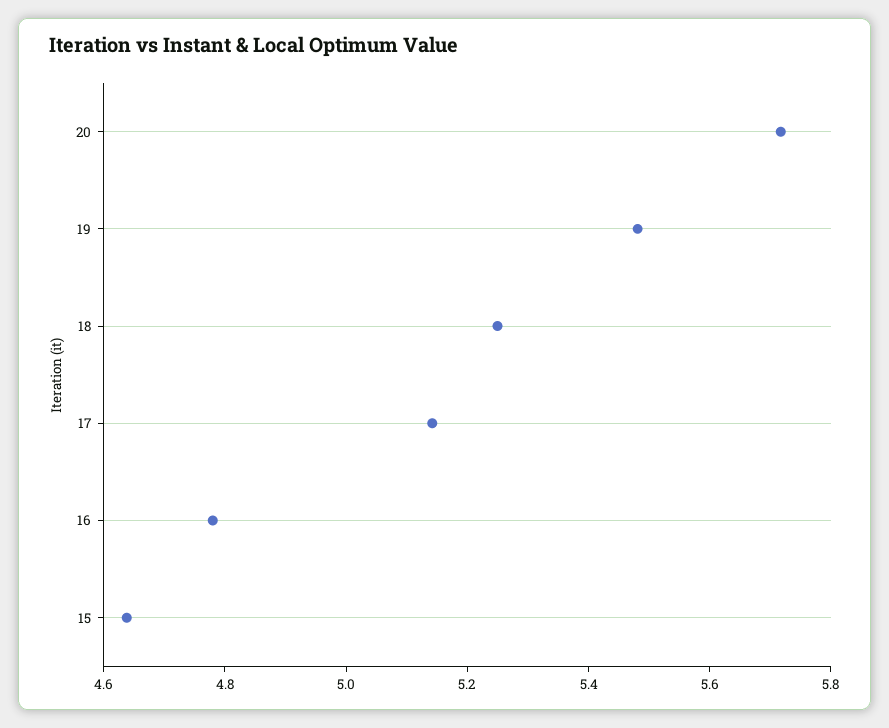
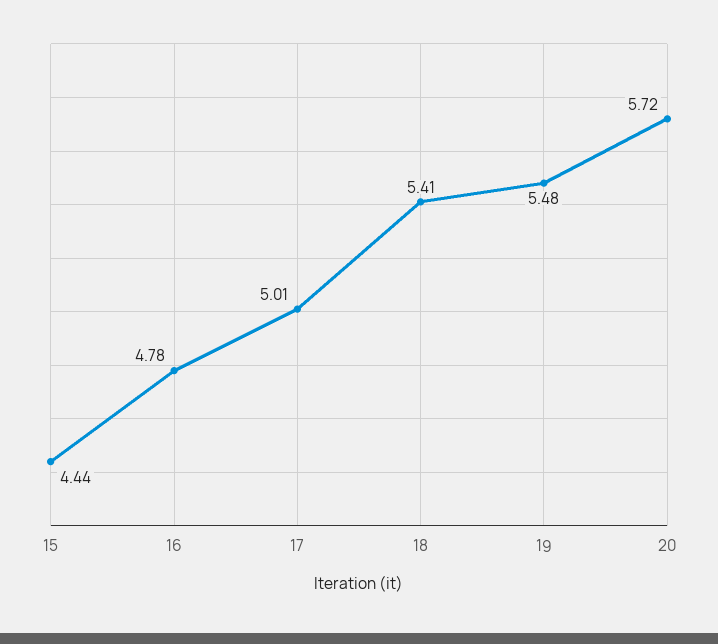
  {
    "20": 5.72,
    "19": 5.48,
-   "18": 5.25,
+   "18": 5.41,
-   "17": 5.15,
+   "17": 5.01,
    "16": 4.78,
-   "15": 4.65
+   "15": 4.44
  }

